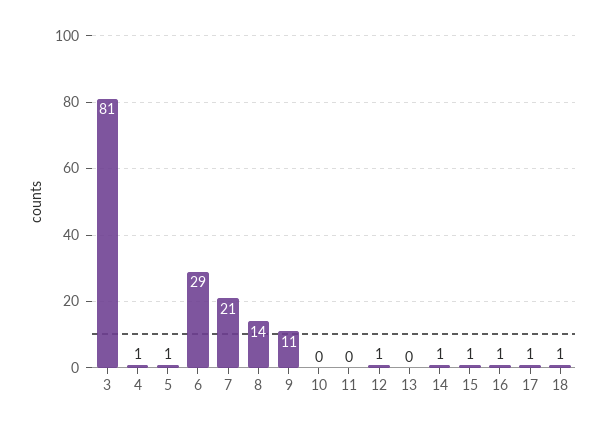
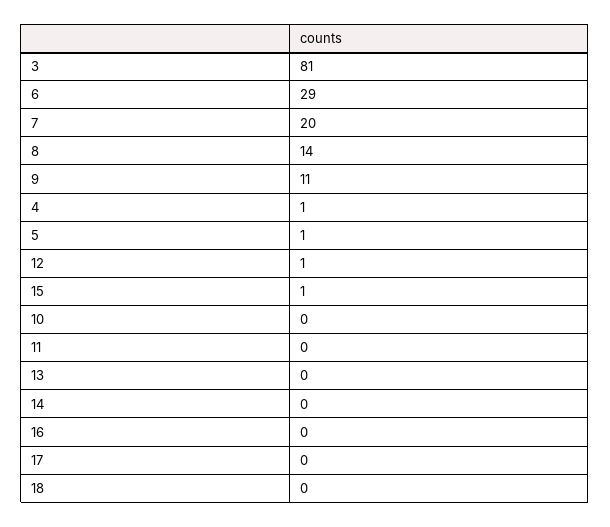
  {
    "3": 81,
    "4": 1,
    "5": 1,
    "6": 29,
-   "7": 21,
+   "7": 20,
    "8": 14,
    "9": 11,
    "10": 0,
    "11": 0,
    "12": 1,
    "13": 0,
-   "14": 1,
+   "14": 0,
    "15": 1,
-   "16": 1,
+   "16": 0,
-   "17": 1,
+   "17": 0,
-   "18": 1
+   "18": 0
  }

